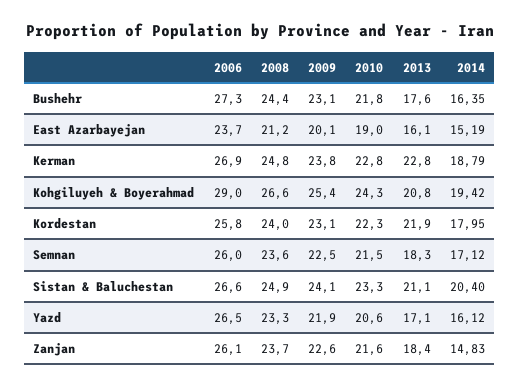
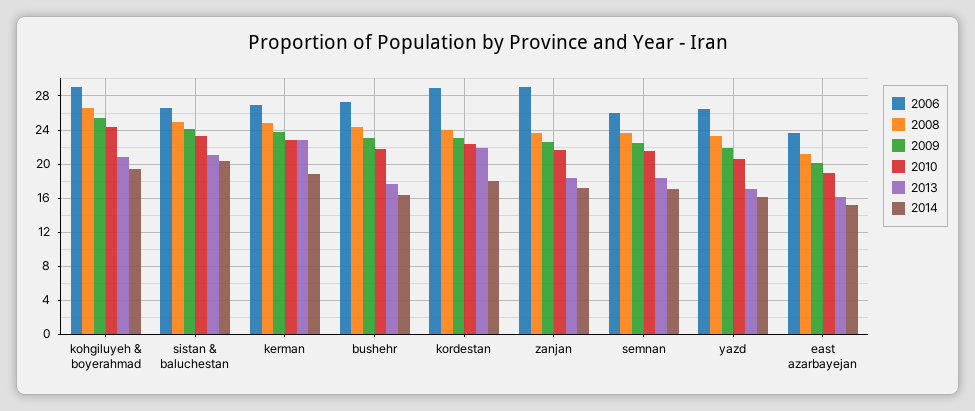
  {
    "2006": {
      "Bushehr": 27.3,
      "East Azarbayejan": 23.7,
      "Kerman": 26.9,
      "Kohgiluyeh & Boyerahmad": 29,
-     "Kordestan": 25.8,
+     "Kordestan": 29,
      "Semnan": 26,
      "Sistan & Baluchestan": 26.6,
      "Yazd": 26.5,
-     "Zanjan": 26.1
+     "Zanjan": 29
    },
    "2008": {
      "Bushehr": 24.4,
      "East Azarbayejan": 21.2,
      "Kerman": 24.8,
      "Kohgiluyeh & Boyerahmad": 26.6,
      "Kordestan": 24,
      "Semnan": 23.6,
      "Sistan & Baluchestan": 24.9,
      "Yazd": 23.3,
      "Zanjan": 23.7
    },
    "2009": {
      "Bushehr": 23.1,
      "East Azarbayejan": 20.1,
      "Kerman": 23.8,
      "Kohgiluyeh & Boyerahmad": 25.4,
      "Kordestan": 23.1,
      "Semnan": 22.5,
      "Sistan & Baluchestan": 24.1,
      "Yazd": 21.9,
      "Zanjan": 22.6
    },
    "2010": {
      "Bushehr": 21.8,
      "East Azarbayejan": 19,
      "Kerman": 22.8,
      "Kohgiluyeh & Boyerahmad": 24.3,
      "Kordestan": 22.3,
      "Semnan": 21.5,
      "Sistan & Baluchestan": 23.3,
      "Yazd": 20.6,
      "Zanjan": 21.6
    },
    "2013": {
      "Bushehr": 17.6,
      "East Azarbayejan": 16.1,
      "Kerman": 22.8,
      "Kohgiluyeh & Boyerahmad": 20.8,
      "Kordestan": 21.9,
      "Semnan": 18.3,
      "Sistan & Baluchestan": 21.1,
      "Yazd": 17.1,
      "Zanjan": 18.4
    },
    "2014": {
      "Bushehr": 16.35,
      "East Azarbayejan": 15.19,
      "Kerman": 18.79,
      "Kohgiluyeh & Boyerahmad": 19.42,
      "Kordestan": 17.95,
      "Semnan": 17.12,
      "Sistan & Baluchestan": 20.4,
      "Yazd": 16.12,
-     "Zanjan": 14.83
+     "Zanjan": 17
    }
  }

